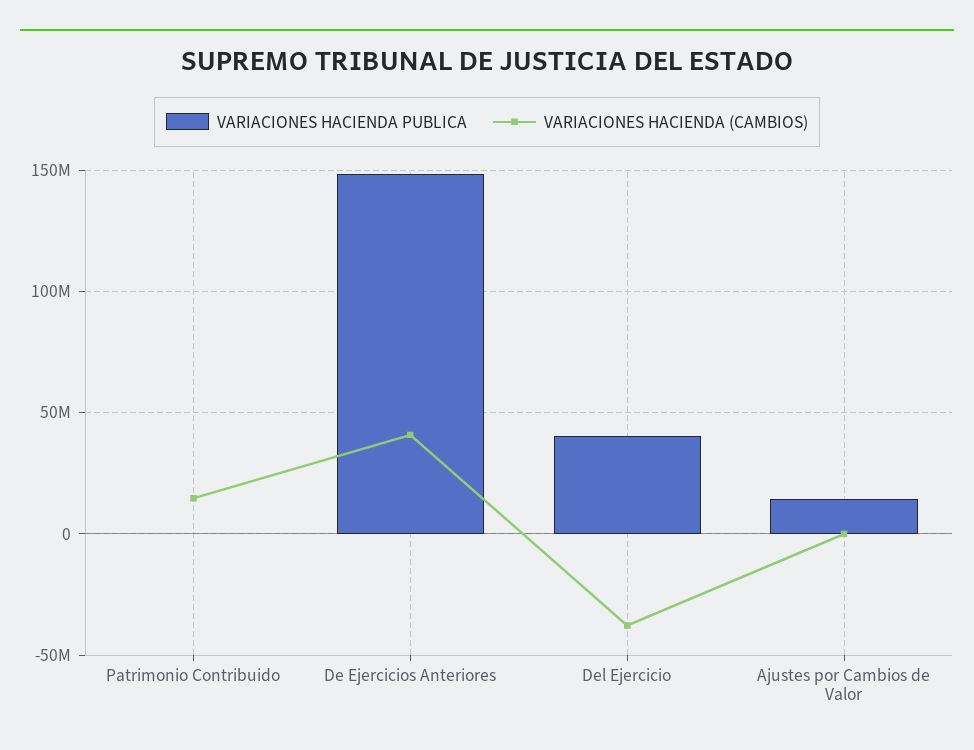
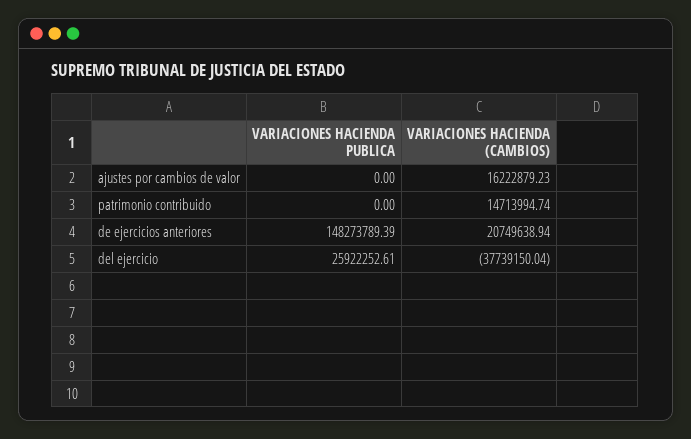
  {
    "VARIACIONES HACIENDA PUBLICA": {
      "Patrimonio Contribuido": 0,
      "De Ejercicios Anteriores": 148273789.39,
-     "Del Ejercicio": 40000000,
+     "Del Ejercicio": 25922252.61,
-     "Ajustes por Cambios de Valor": 15000000
+     "Ajustes por Cambios de Valor": 0
    },
    "VARIACIONES HACIENDA (CAMBIOS)": {
      "Patrimonio Contribuido": 14713994.74,
-     "De Ejercicios Anteriores": 40000000,
+     "De Ejercicios Anteriores": 20749638.94,
      "Del Ejercicio": -37739150.04,
-     "Ajustes por Cambios de Valor": 0
+     "Ajustes por Cambios de Valor": 16222879.23
    }
  }

